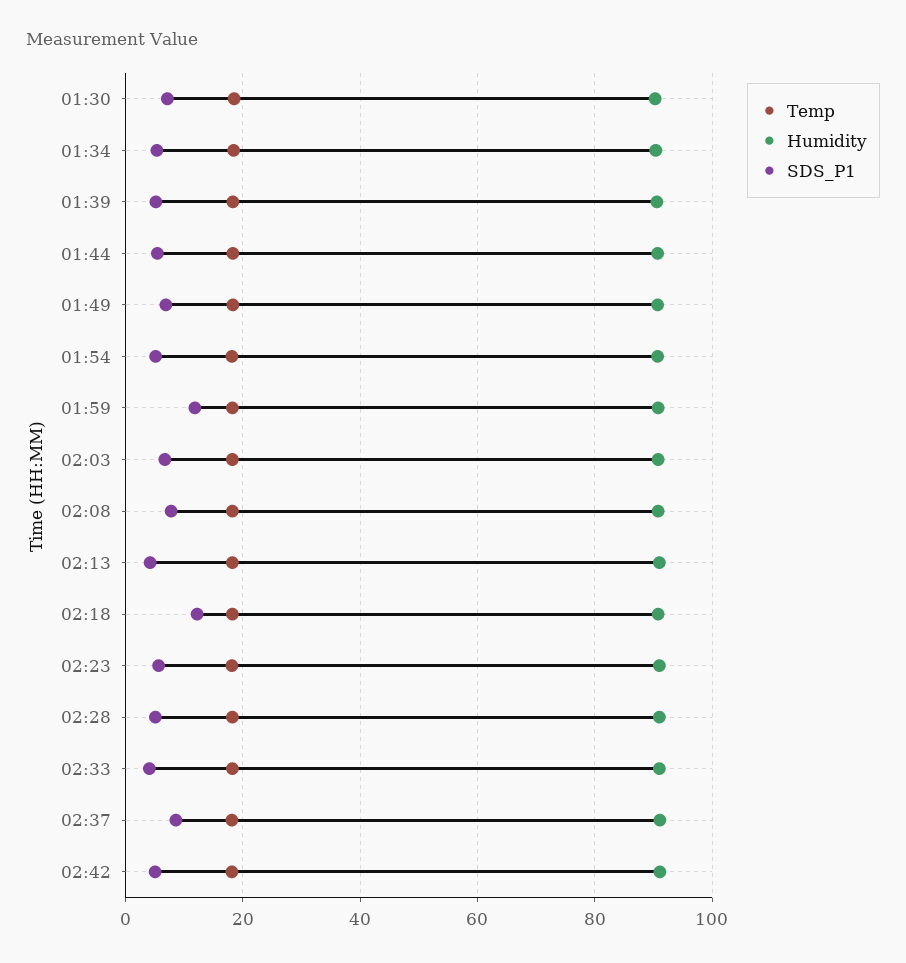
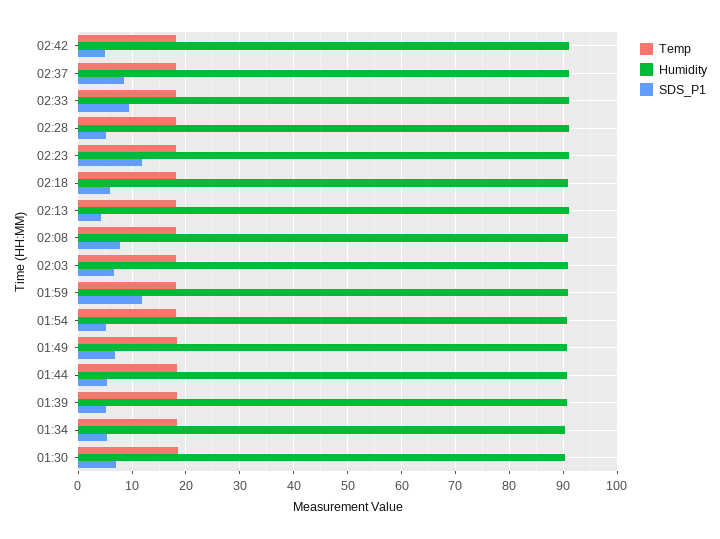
  {
    "Temp": {
      "01:30": 18,
      "01:34": 18,
      "01:39": 18,
      "01:44": 18,
      "01:49": 18,
      "01:54": 18,
      "01:59": 18,
      "02:03": 18,
      "02:08": 18,
      "02:13": 18,
      "02:18": 18,
      "02:23": 18,
      "02:28": 18,
      "02:33": 18,
      "02:37": 18,
      "02:42": 18
    },
    "Humidity": {
      "01:30": 90,
      "01:34": 90,
      "01:39": 90,
      "01:44": 90,
      "01:49": 90,
      "01:54": 90,
      "01:59": 90,
      "02:03": 90,
      "02:08": 90,
      "02:13": 92,
      "02:18": 90,
      "02:23": 92,
      "02:28": 92,
      "02:33": 92,
      "02:37": 92,
      "02:42": 92
    },
    "SDS_P1": {
      "01:30": 8,
      "01:34": 6,
      "01:39": 6,
      "01:44": 6,
      "01:49": 6,
      "01:54": 6,
      "01:59": 12,
      "02:03": 6,
      "02:08": 8,
      "02:13": 4,
-     "02:18": 12,
+     "02:18": 6,
-     "02:23": 6,
+     "02:23": 12,
      "02:28": 6,
-     "02:33": 4,
+     "02:33": 10,
      "02:37": 8,
      "02:42": 6
    }
  }

